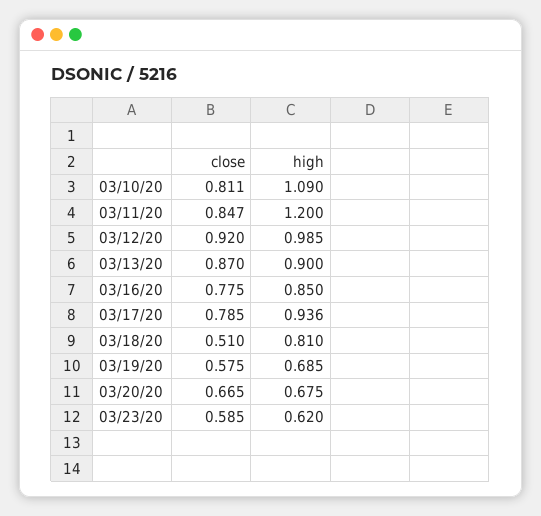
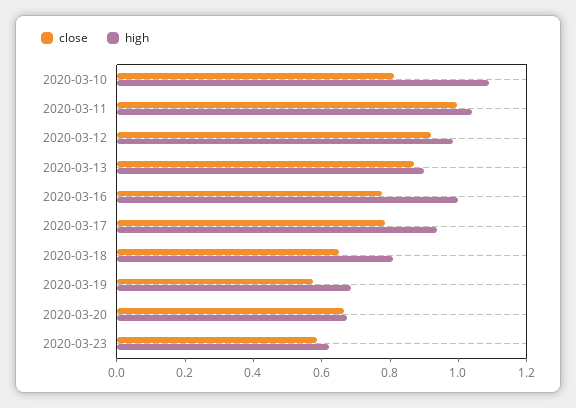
  {
    "close": {
      "03/10/20": 0.811,
-     "03/11/20": 0.847,
+     "03/11/20": 1,
      "03/12/20": 0.92,
      "03/13/20": 0.87,
      "03/16/20": 0.775,
      "03/17/20": 0.785,
-     "03/18/20": 0.51,
+     "03/18/20": 0.65,
      "03/19/20": 0.575,
      "03/20/20": 0.665,
      "03/23/20": 0.585
    },
    "high": {
      "03/10/20": 1.09,
-     "03/11/20": 1.2,
+     "03/11/20": 1.05,
      "03/12/20": 0.985,
      "03/13/20": 0.9,
-     "03/16/20": 0.85,
+     "03/16/20": 1,
      "03/17/20": 0.936,
      "03/18/20": 0.81,
      "03/19/20": 0.685,
      "03/20/20": 0.675,
      "03/23/20": 0.62
    }
  }

